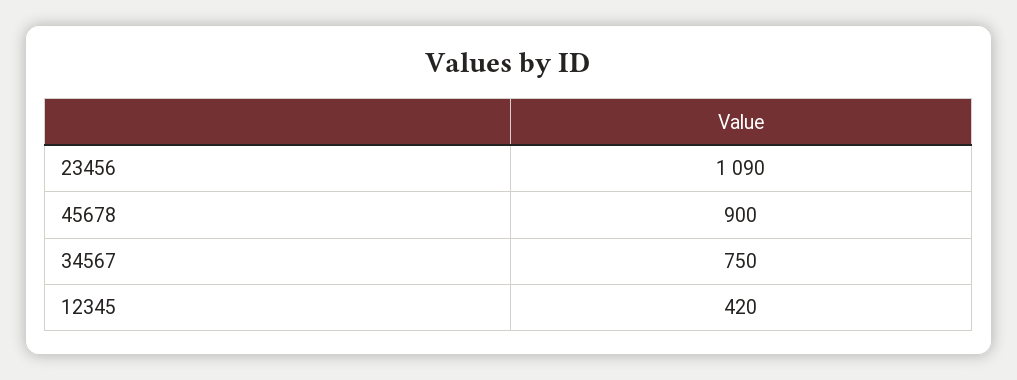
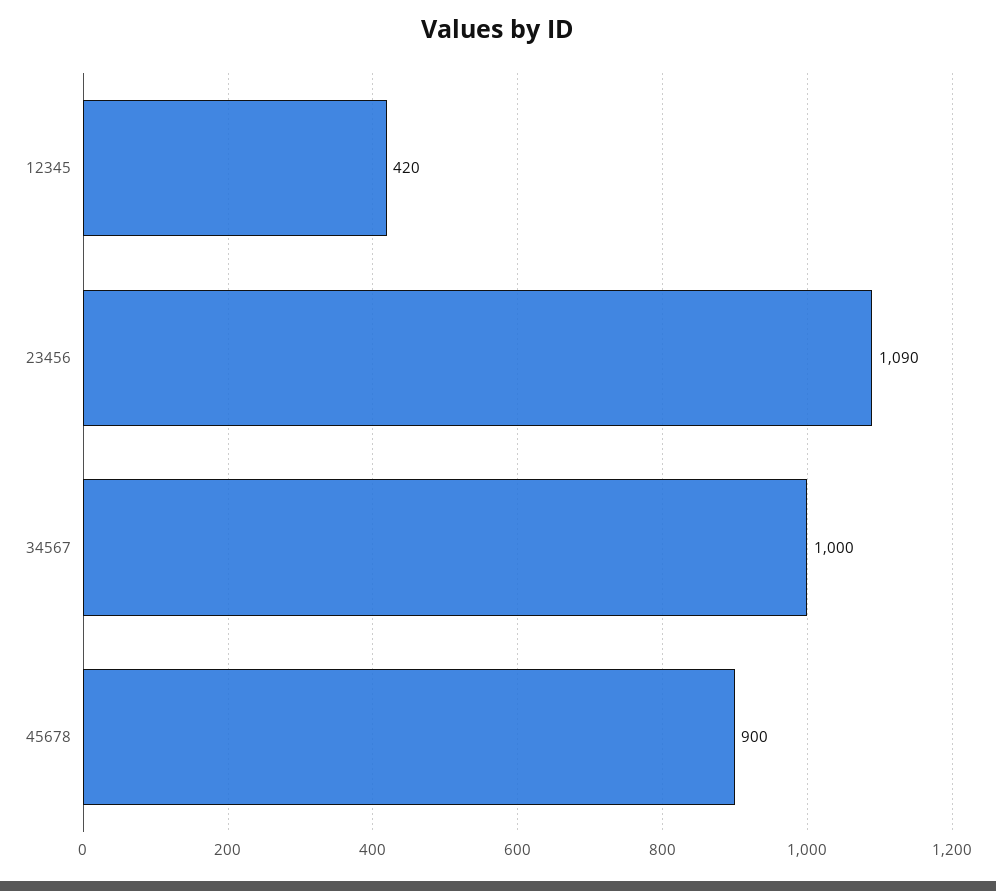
  {
    "23456": 1090,
    "45678": 900,
-   "34567": 750,
+   "34567": 1000,
    "12345": 420
  }

